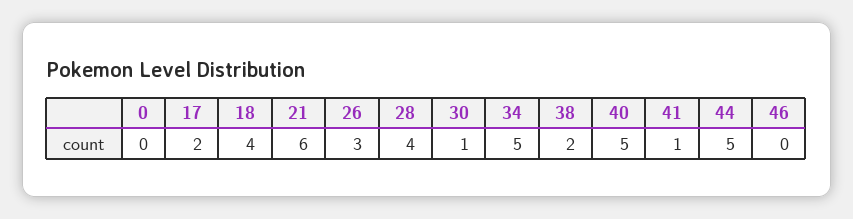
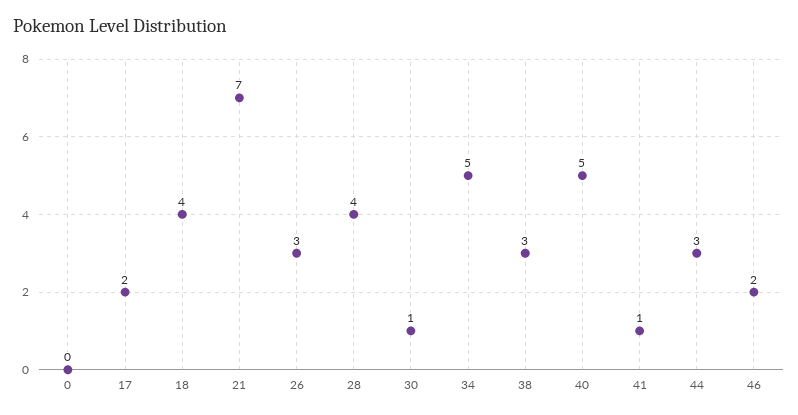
  {
    "0": 0,
    "17": 2,
    "18": 4,
-   "21": 6,
+   "21": 7,
    "26": 3,
    "28": 4,
    "30": 1,
    "34": 5,
-   "38": 2,
+   "38": 3,
    "40": 5,
    "41": 1,
-   "44": 5,
+   "44": 3,
-   "46": 0
+   "46": 2
  }

